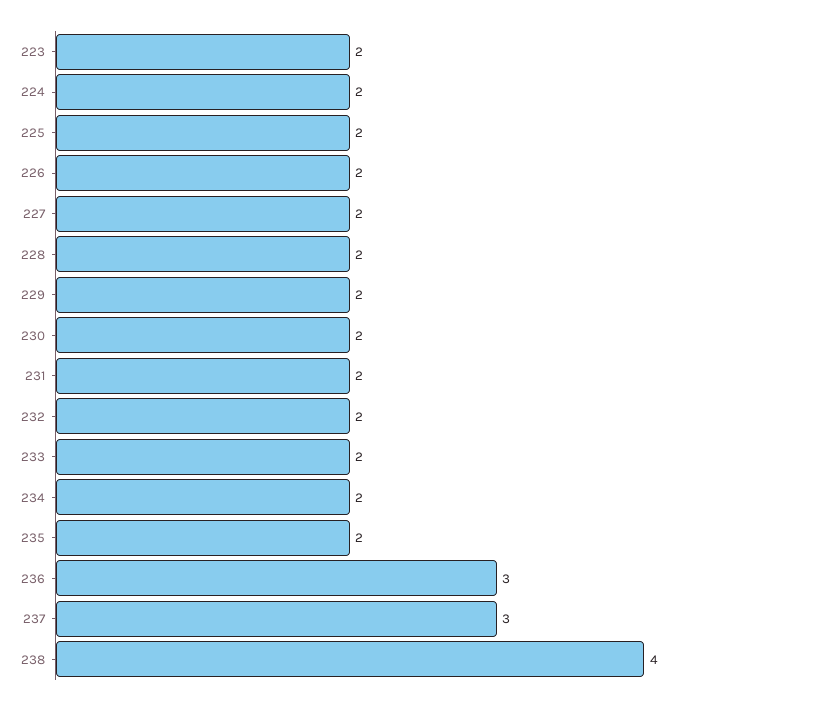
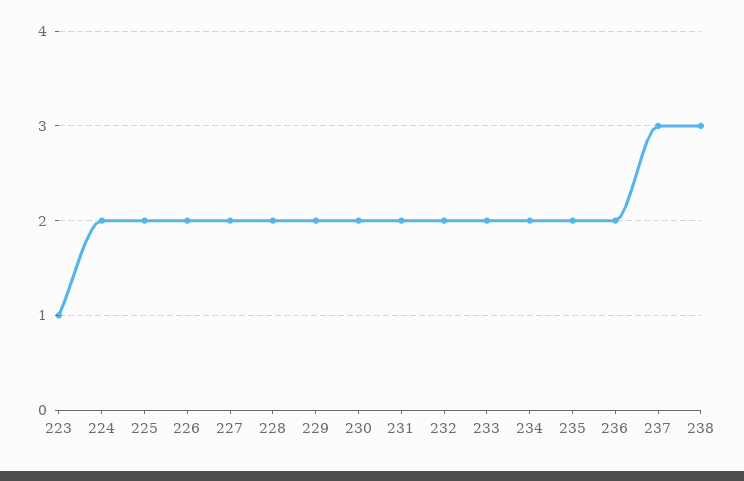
  {
-   "223": 2,
+   "223": 1,
    "224": 2,
    "225": 2,
    "226": 2,
    "227": 2,
    "228": 2,
    "229": 2,
    "230": 2,
    "231": 2,
    "232": 2,
    "233": 2,
    "234": 2,
    "235": 2,
-   "236": 3,
+   "236": 2,
    "237": 3,
-   "238": 4
+   "238": 3
  }

